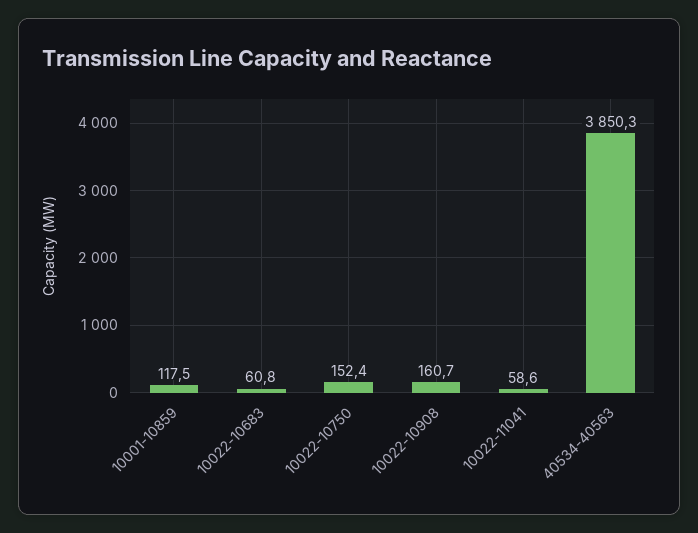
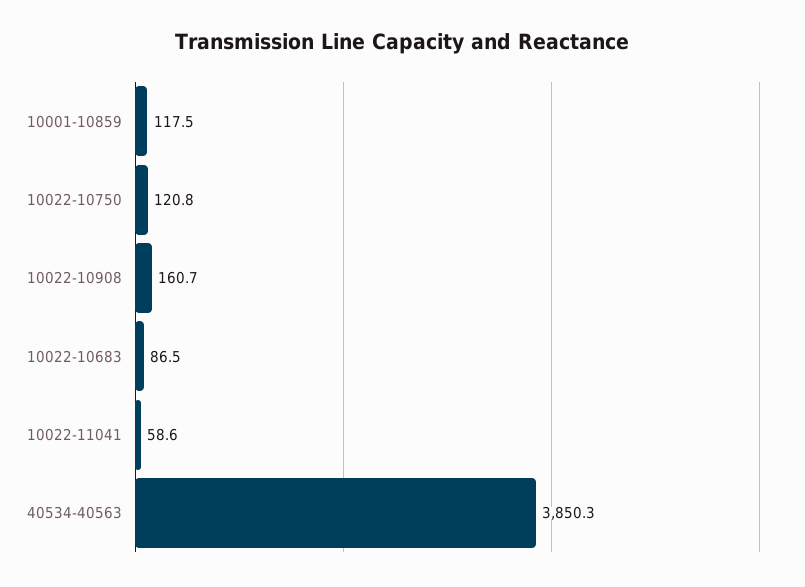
  {
    "10001-10859": 117.5,
-   "10022-10683": 60.8,
+   "10022-10683": 86.5,
-   "10022-10750": 152.4,
+   "10022-10750": 120.8,
    "10022-10908": 160.7,
    "10022-11041": 58.6,
    "40534-40563": 3850.3
  }

